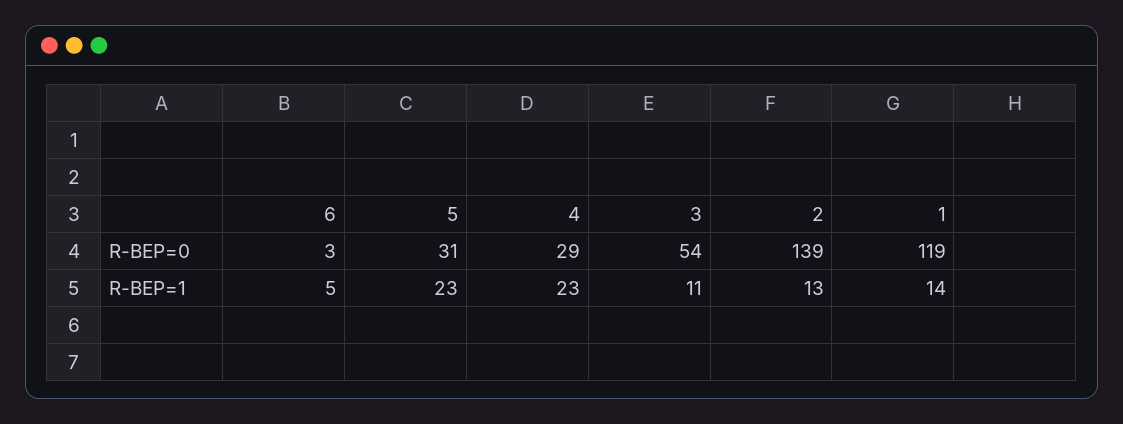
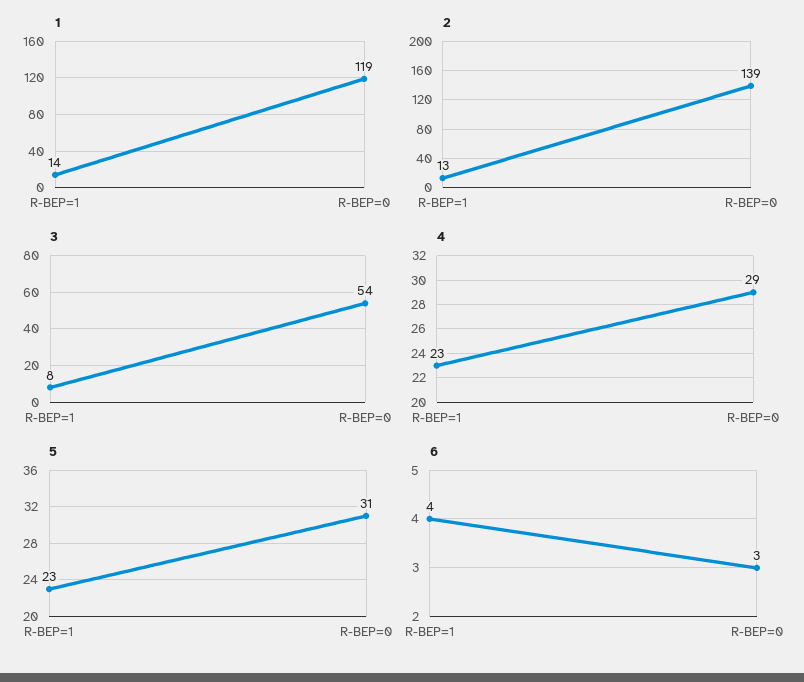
  {
    "6": {
      "R-BEP=0": 3,
-     "R-BEP=1": 5
+     "R-BEP=1": 4
    },
    "5": {
      "R-BEP=0": 31,
      "R-BEP=1": 23
    },
    "4": {
      "R-BEP=0": 29,
      "R-BEP=1": 23
    },
    "3": {
      "R-BEP=0": 54,
-     "R-BEP=1": 11
+     "R-BEP=1": 8
    },
    "2": {
      "R-BEP=0": 139,
      "R-BEP=1": 13
    },
    "1": {
      "R-BEP=0": 119,
      "R-BEP=1": 14
    }
  }

